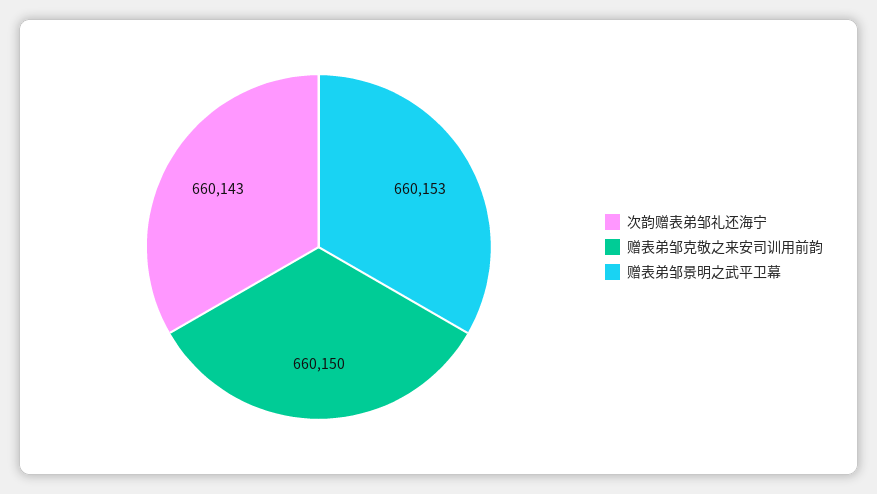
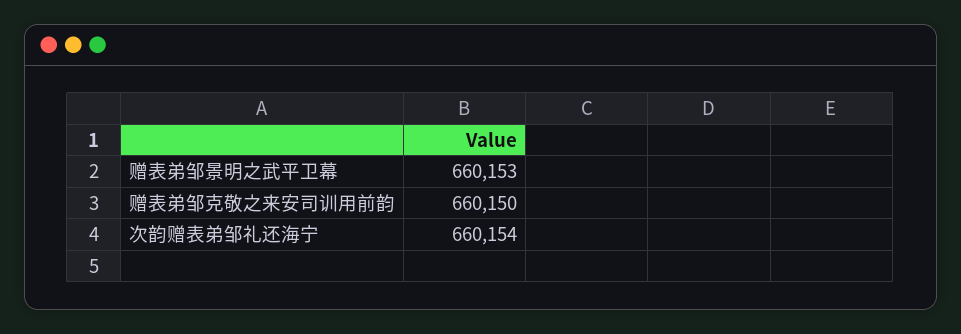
  {
-   "次韵赠表弟邹礼还海宁": 660143,
+   "次韵赠表弟邹礼还海宁": 660154,
    "赠表弟邹克敬之来安司训用前韵": 660150,
    "赠表弟邹景明之武平卫幕": 660153
  }

